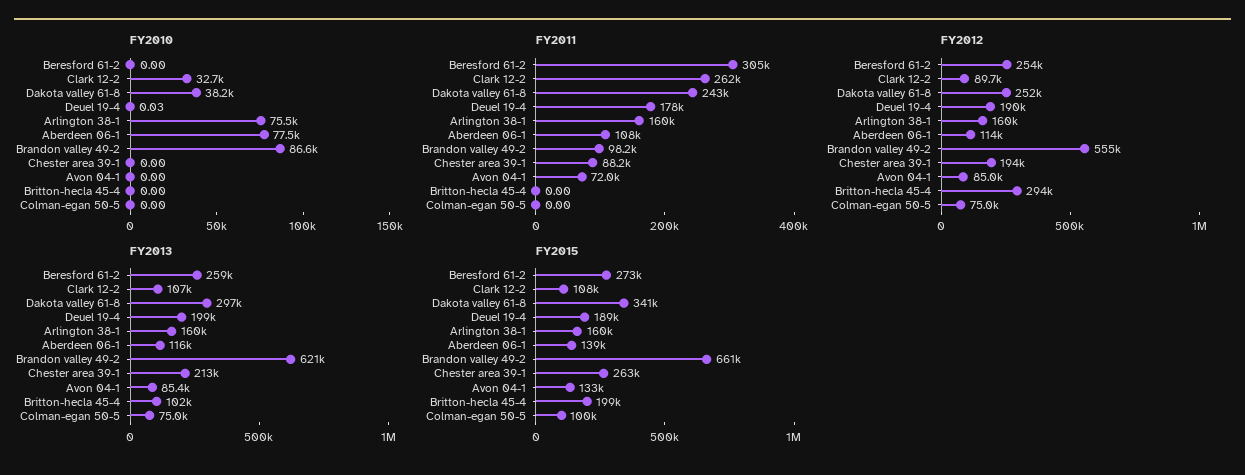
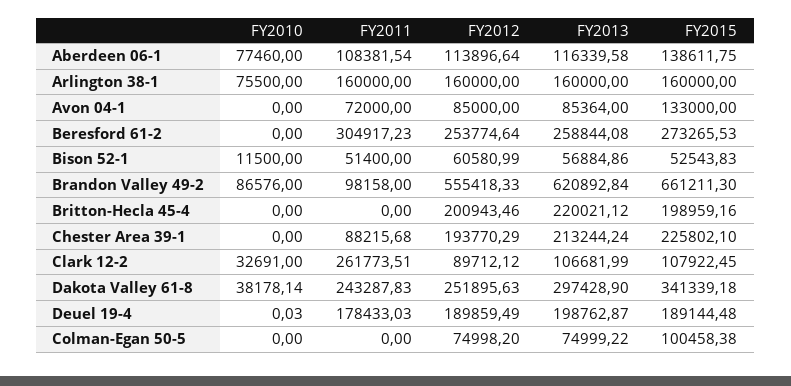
  {
    "FY2010": {
      "Beresford 61-2": 0,
      "Clark 12-2": 32691,
      "Dakota valley 61-8": 38178.14,
      "Deuel 19-4": 0.03,
      "Arlington 38-1": 75500,
      "Aberdeen 06-1": 77460,
      "Brandon valley 49-2": 86576,
      "Chester area 39-1": 0,
      "Avon 04-1": 0,
      "Britton-hecla 45-4": 0,
-     "Colman-egan 50-5": 0
+     "Colman-egan 50-5": 0,
+     "Bison 52-1": 11500
    },
    "FY2011": {
      "Beresford 61-2": 304917.23,
      "Clark 12-2": 261773.51,
      "Dakota valley 61-8": 243287.83,
      "Deuel 19-4": 178433.03,
      "Arlington 38-1": 160000,
      "Aberdeen 06-1": 108381.54,
      "Brandon valley 49-2": 98158,
      "Chester area 39-1": 88215.68,
      "Avon 04-1": 72000,
      "Britton-hecla 45-4": 0,
-     "Colman-egan 50-5": 0
+     "Colman-egan 50-5": 0,
+     "Bison 52-1": 51400
    },
    "FY2012": {
      "Beresford 61-2": 253774.64,
      "Clark 12-2": 89712.12,
      "Dakota valley 61-8": 251895.63,
      "Deuel 19-4": 189859.49,
      "Arlington 38-1": 160000,
      "Aberdeen 06-1": 113896.64,
      "Brandon valley 49-2": 555418.33,
      "Chester area 39-1": 193770.29,
      "Avon 04-1": 85000,
-     "Britton-hecla 45-4": 294000,
+     "Britton-hecla 45-4": 200943.46,
-     "Colman-egan 50-5": 74998.2
+     "Colman-egan 50-5": 74998.2,
+     "Bison 52-1": 60580.99
    },
    "FY2013": {
      "Beresford 61-2": 258844.08,
      "Clark 12-2": 106681.99,
      "Dakota valley 61-8": 297428.9,
      "Deuel 19-4": 198762.87,
      "Arlington 38-1": 160000,
      "Aberdeen 06-1": 116339.58,
      "Brandon valley 49-2": 620892.84,
      "Chester area 39-1": 213244.24,
      "Avon 04-1": 85364,
-     "Britton-hecla 45-4": 102000,
+     "Britton-hecla 45-4": 220021.12,
-     "Colman-egan 50-5": 74999.22
+     "Colman-egan 50-5": 74999.22,
+     "Bison 52-1": 56884.86
    },
    "FY2015": {
      "Beresford 61-2": 273265.53,
      "Clark 12-2": 107922.45,
      "Dakota valley 61-8": 341339.18,
      "Deuel 19-4": 189144.48,
      "Arlington 38-1": 160000,
      "Aberdeen 06-1": 138611.75,
      "Brandon valley 49-2": 661211.3,
-     "Chester area 39-1": 263000,
+     "Chester area 39-1": 225802.1,
      "Avon 04-1": 133000,
      "Britton-hecla 45-4": 198959.16,
-     "Colman-egan 50-5": 100458.38
+     "Colman-egan 50-5": 100458.38,
+     "Bison 52-1": 52543.83
    }
  }

